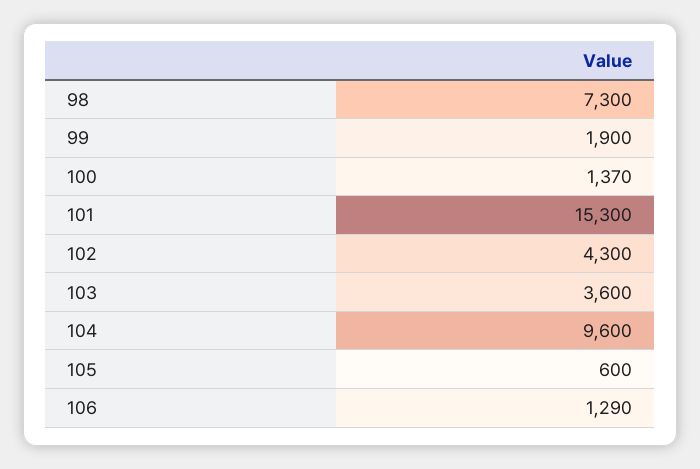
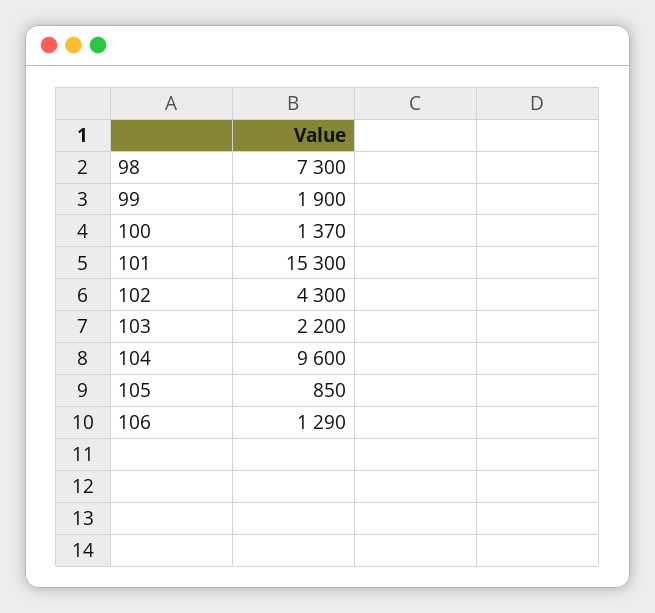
  {
    "98": 7300,
    "99": 1900,
    "100": 1370,
    "101": 15300,
    "102": 4300,
-   "103": 3600,
+   "103": 2200,
    "104": 9600,
-   "105": 600,
+   "105": 850,
    "106": 1290
  }

